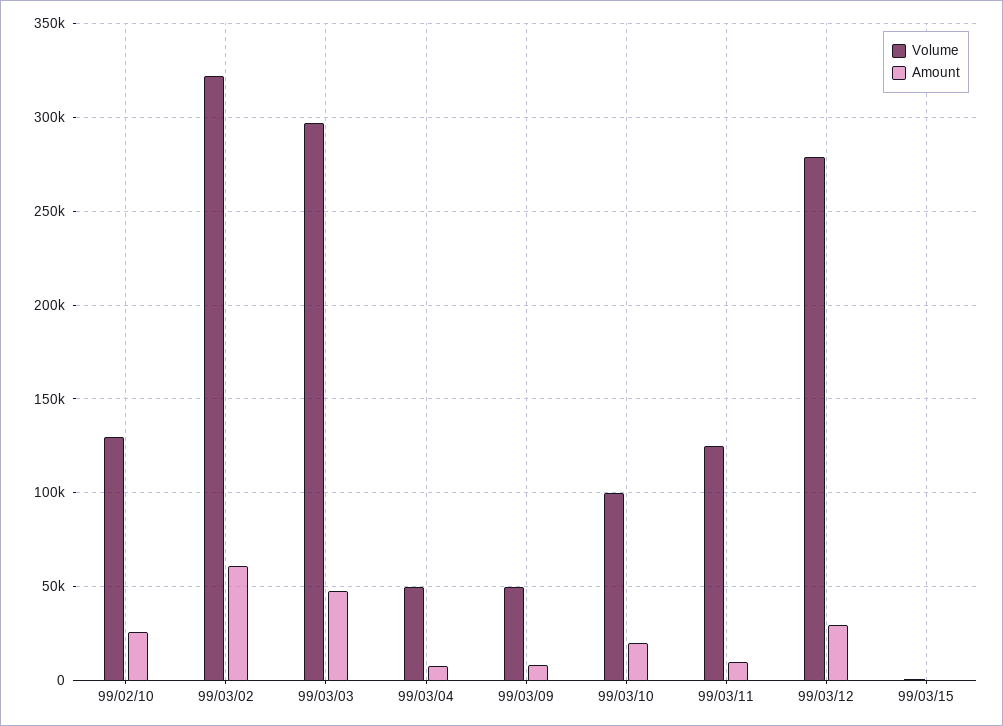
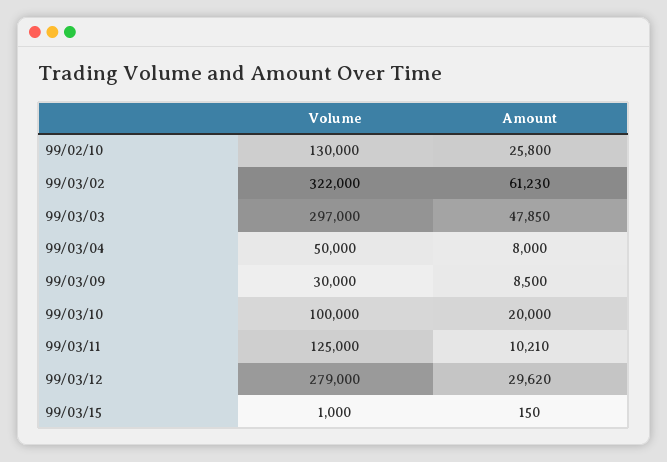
  {
    "Volume": {
      "99/02/10": 130000,
      "99/03/02": 322000,
      "99/03/03": 297000,
      "99/03/04": 50000,
-     "99/03/09": 50000,
+     "99/03/09": 30000,
      "99/03/10": 100000,
      "99/03/11": 125000,
      "99/03/12": 279000,
      "99/03/15": 1000
    },
    "Amount": {
      "99/02/10": 25800,
      "99/03/02": 61230,
      "99/03/03": 47850,
      "99/03/04": 8000,
      "99/03/09": 8500,
      "99/03/10": 20000,
      "99/03/11": 10210,
      "99/03/12": 29620,
      "99/03/15": 150
    }
  }

